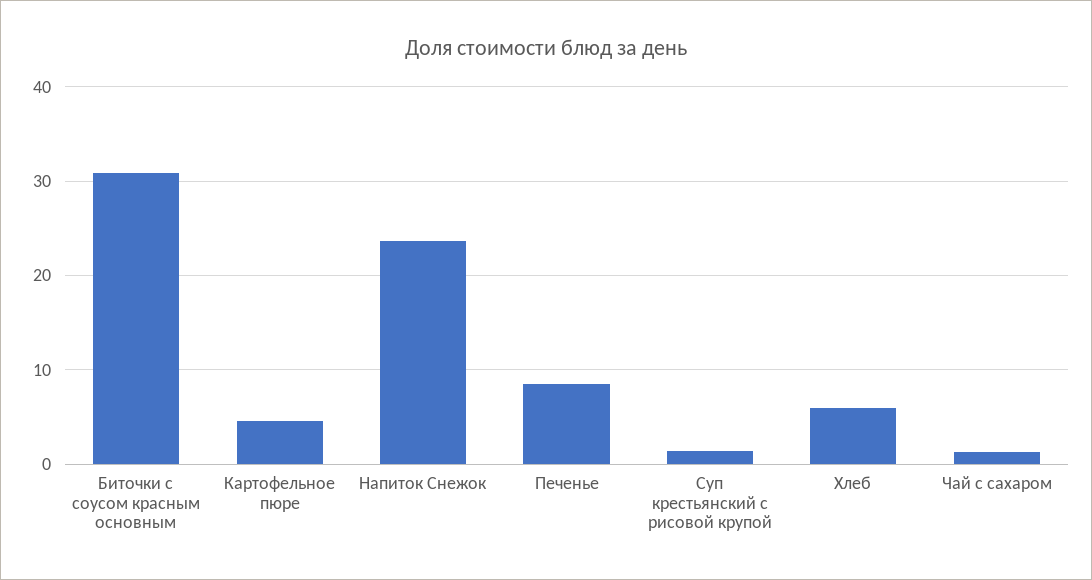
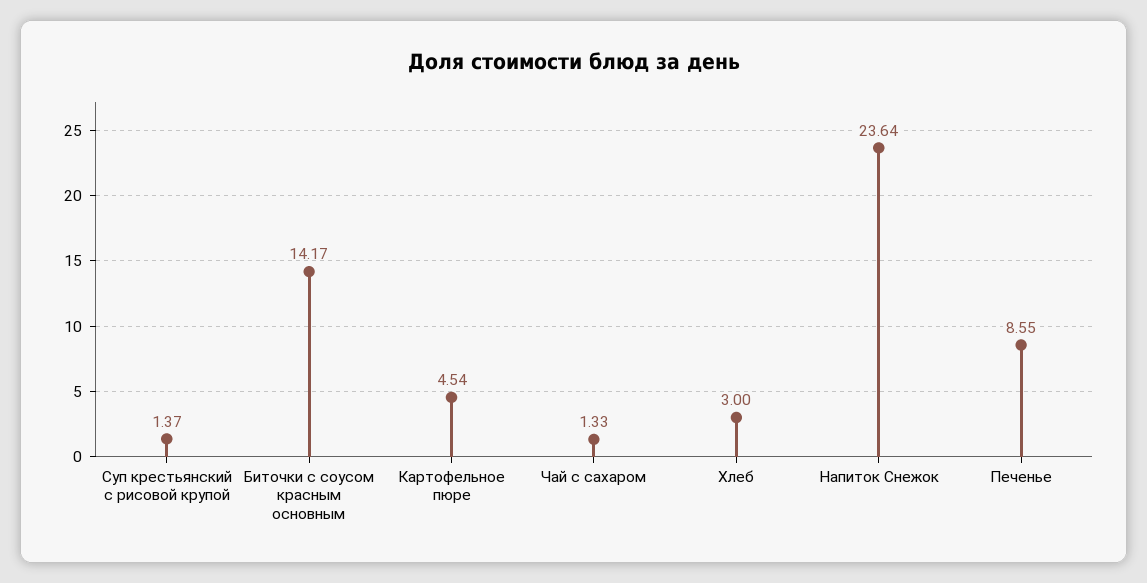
  {
-   "Биточки с соусом красным основным": 31,
+   "Биточки с соусом красным основным": 14.17,
    "Картофельное пюре": 4.54,
    "Напиток Снежок": 23.64,
    "Печенье": 8.55,
    "Суп крестьянский с рисовой крупой": 1.37,
-   "Хлеб": 6,
+   "Хлеб": 3,
    "Чай с сахаром": 1.33
  }

